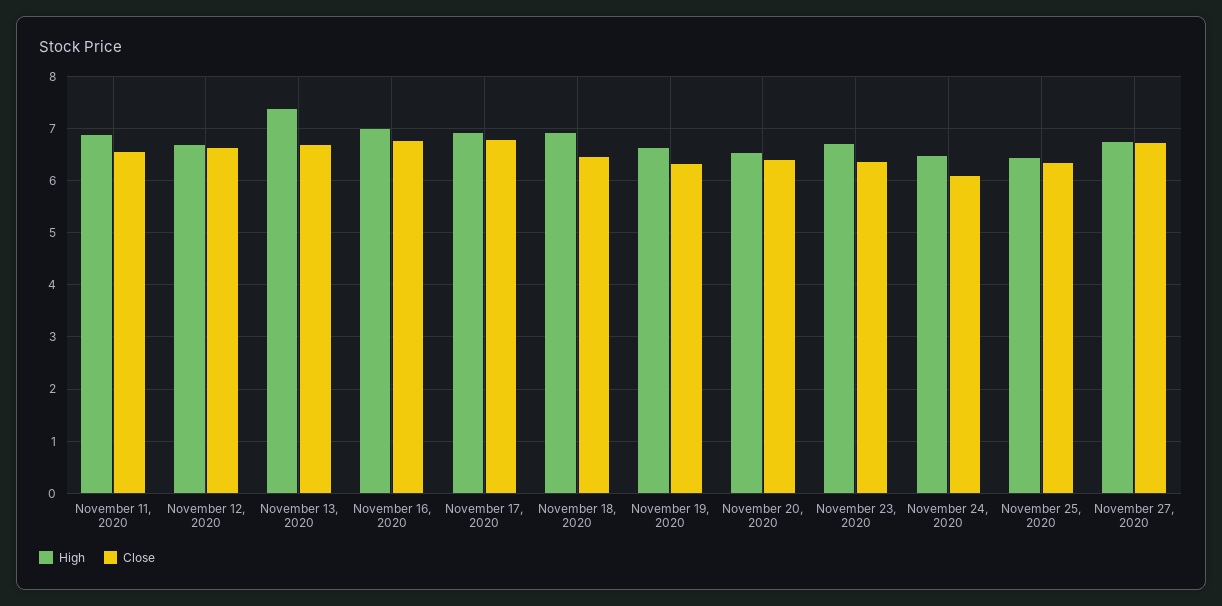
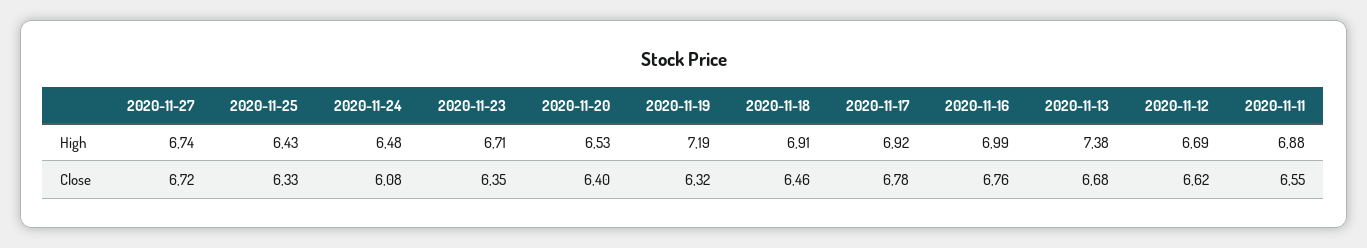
  {
    "High": {
      "November 11, 2020": 6.88,
      "November 12, 2020": 6.69,
      "November 13, 2020": 7.38,
      "November 16, 2020": 6.99,
      "November 17, 2020": 6.92,
      "November 18, 2020": 6.91,
-     "November 19, 2020": 6.6,
+     "November 19, 2020": 7.19,
      "November 20, 2020": 6.53,
      "November 23, 2020": 6.71,
      "November 24, 2020": 6.48,
      "November 25, 2020": 6.43,
      "November 27, 2020": 6.74
    },
    "Close": {
      "November 11, 2020": 6.55,
      "November 12, 2020": 6.62,
      "November 13, 2020": 6.68,
      "November 16, 2020": 6.76,
      "November 17, 2020": 6.78,
      "November 18, 2020": 6.46,
      "November 19, 2020": 6.32,
      "November 20, 2020": 6.4,
      "November 23, 2020": 6.35,
      "November 24, 2020": 6.08,
      "November 25, 2020": 6.33,
      "November 27, 2020": 6.72
    }
  }

